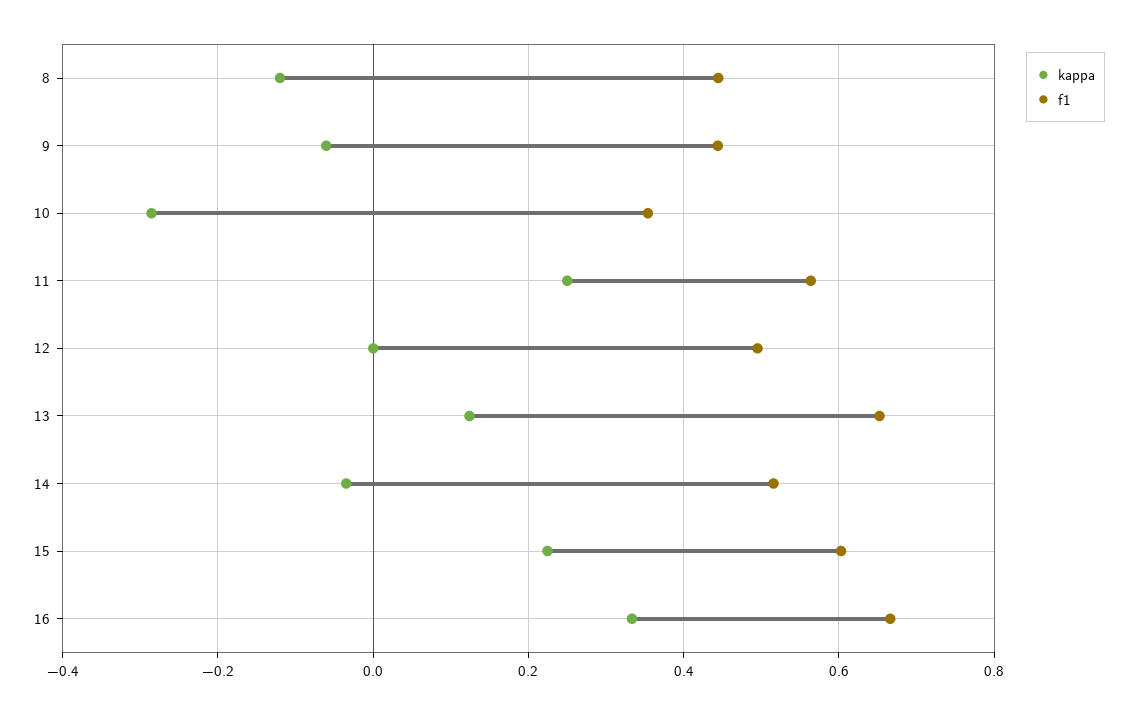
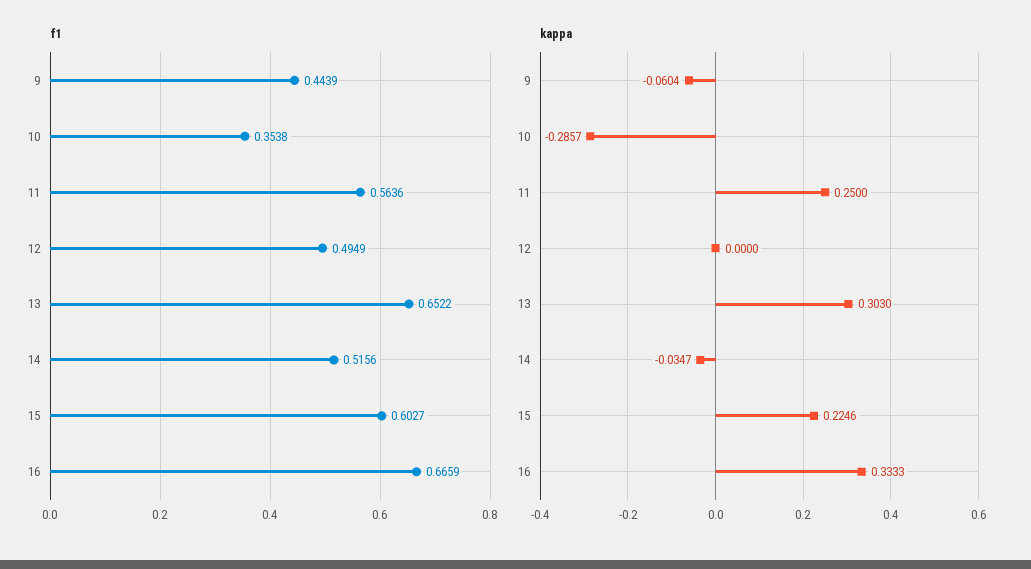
  {
    "kappa": {
-     "8": -0.12,
      "9": -0.0604,
      "10": -0.2857,
      "11": 0.25,
      "12": 0,
-     "13": 0.12,
+     "13": 0.303,
      "14": -0.0347,
      "15": 0.2246,
      "16": 0.3333
    },
    "f1": {
-     "8": 0.44,
      "9": 0.4439,
      "10": 0.3538,
      "11": 0.5636,
      "12": 0.4949,
      "13": 0.6522,
      "14": 0.5156,
      "15": 0.6027,
      "16": 0.6659
    }
  }

